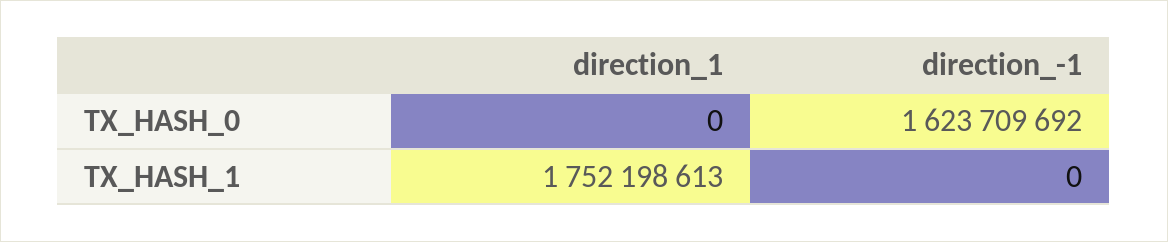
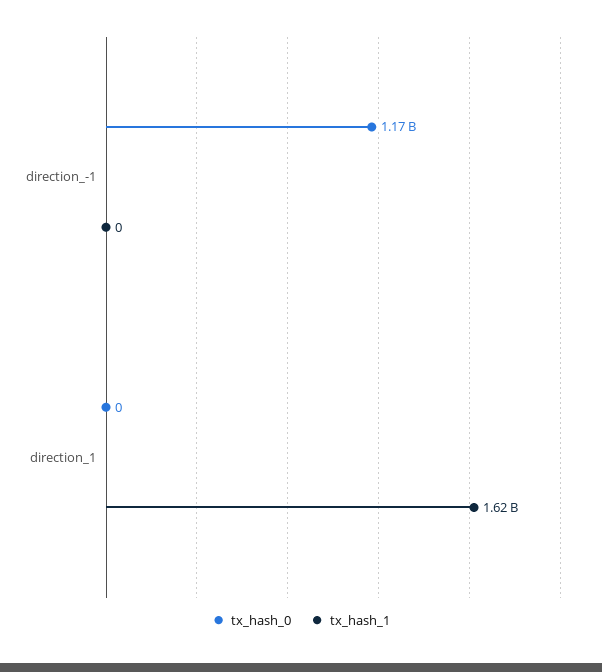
  {
    "TX_HASH_0": {
      "direction_1": 0,
-     "direction_-1": 1623709692
+     "direction_-1": 1170000000
    },
    "TX_HASH_1": {
-     "direction_1": 1752198613,
+     "direction_1": 1620000000,
      "direction_-1": 0
    }
  }

